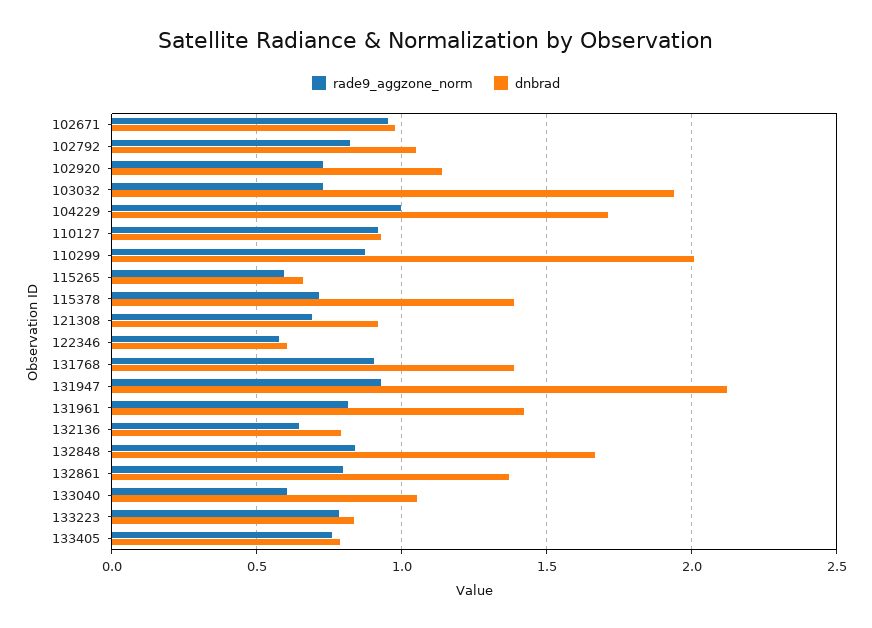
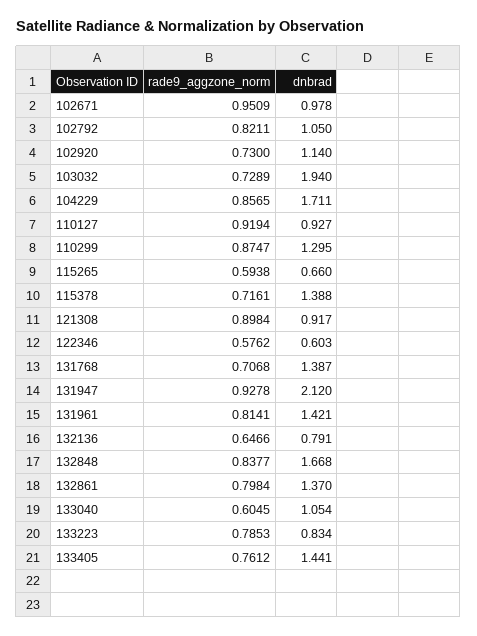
  {
    "rade9_aggzone_norm": {
      "102671": 0.9509,
      "102792": 0.8211,
      "102920": 0.73,
      "103032": 0.7289,
-     "104229": 1,
+     "104229": 0.8565,
      "110127": 0.9194,
      "110299": 0.8747,
      "115265": 0.5938,
      "115378": 0.7161,
-     "121308": 0.7,
+     "121308": 0.8984,
      "122346": 0.5762,
-     "131768": 0.9,
+     "131768": 0.7068,
      "131947": 0.9278,
      "131961": 0.8141,
      "132136": 0.6466,
      "132848": 0.8377,
      "132861": 0.7984,
      "133040": 0.6045,
      "133223": 0.7853,
      "133405": 0.7612
    },
    "dnbrad": {
      "102671": 0.978,
      "102792": 1.05,
      "102920": 1.14,
      "103032": 1.94,
      "104229": 1.711,
      "110127": 0.927,
-     "110299": 2,
+     "110299": 1.295,
      "115265": 0.66,
      "115378": 1.388,
      "121308": 0.917,
      "122346": 0.603,
      "131768": 1.387,
      "131947": 2.12,
      "131961": 1.421,
      "132136": 0.791,
      "132848": 1.668,
      "132861": 1.37,
      "133040": 1.054,
      "133223": 0.834,
-     "133405": 0.8
+     "133405": 1.441
    }
  }

